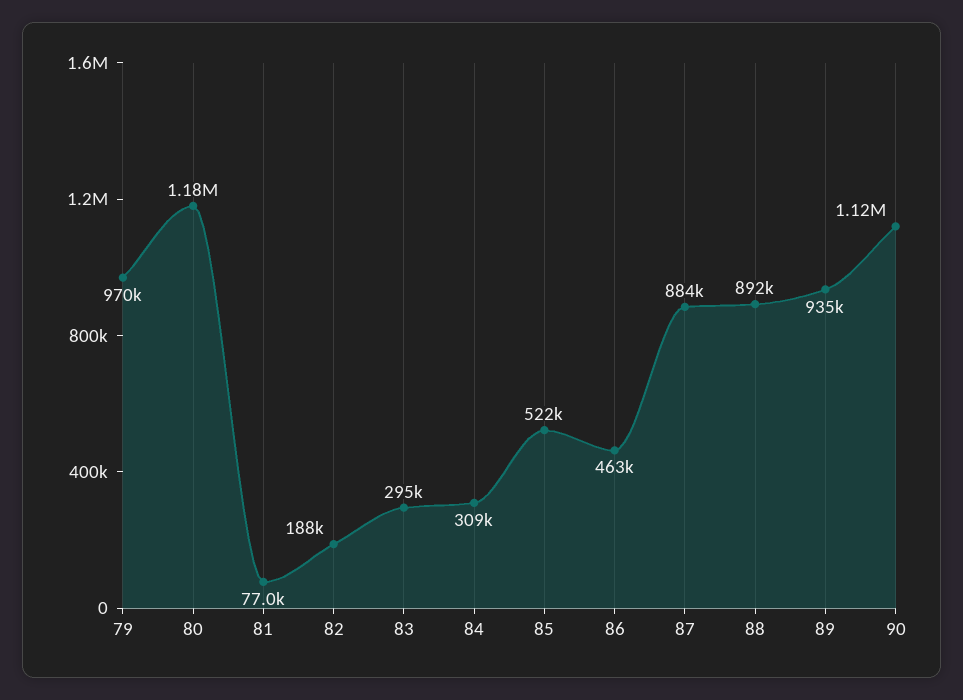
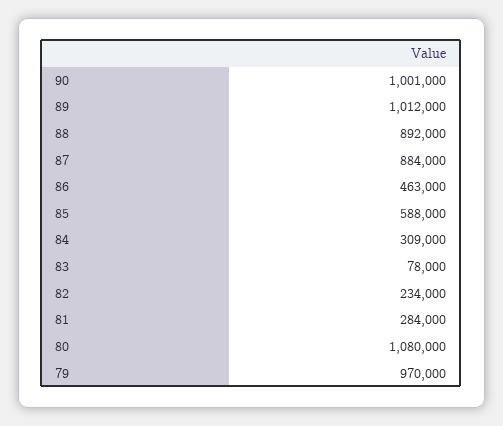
  {
    "79": 970000,
-   "80": 1180000,
+   "80": 1080000,
-   "81": 77000,
+   "81": 284000,
-   "82": 188000,
+   "82": 234000,
-   "83": 295000,
+   "83": 78000,
    "84": 309000,
-   "85": 522000,
+   "85": 588000,
    "86": 463000,
    "87": 884000,
    "88": 892000,
-   "89": 935000,
+   "89": 1012000,
-   "90": 1120000
+   "90": 1001000
  }

